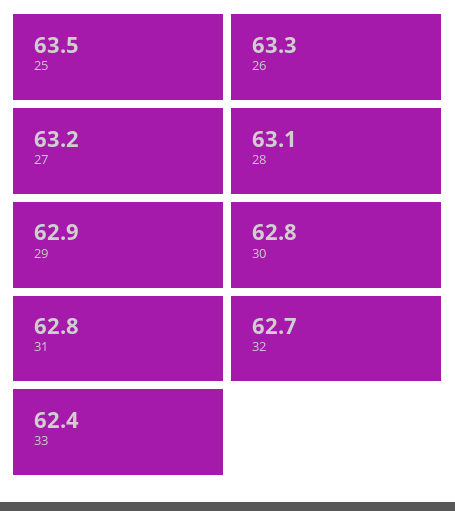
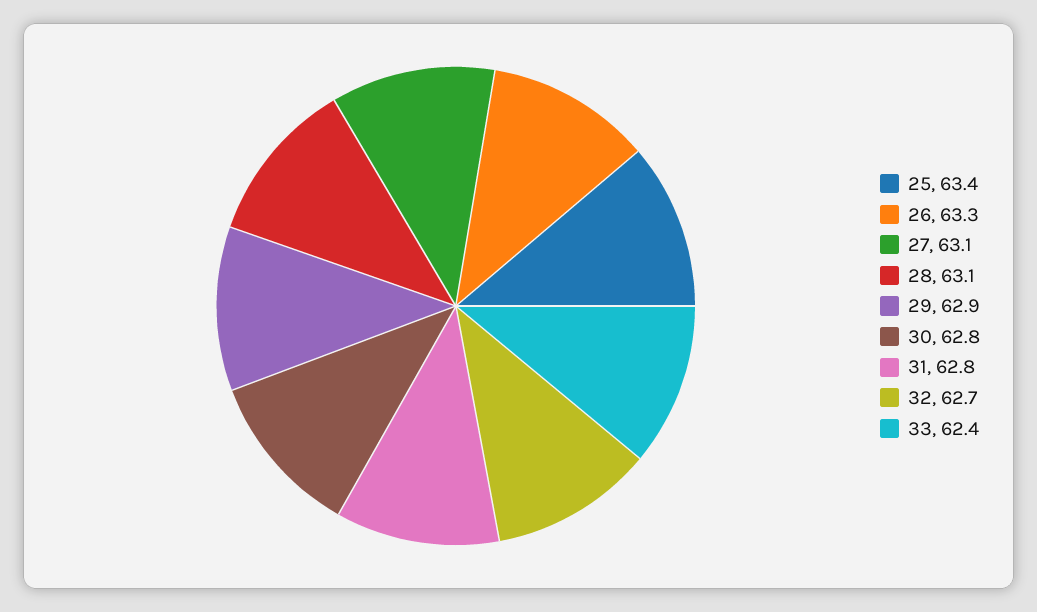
  {
-   "25": 63.5,
+   "25": 63.4,
    "26": 63.3,
-   "27": 63.2,
+   "27": 63.1,
    "28": 63.1,
    "29": 62.9,
    "30": 62.8,
    "31": 62.8,
    "32": 62.7,
    "33": 62.4
  }

